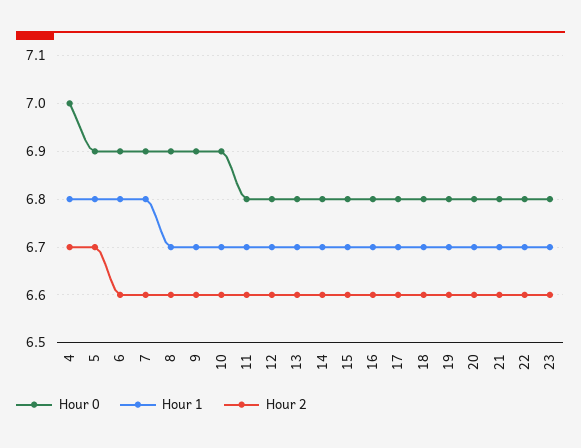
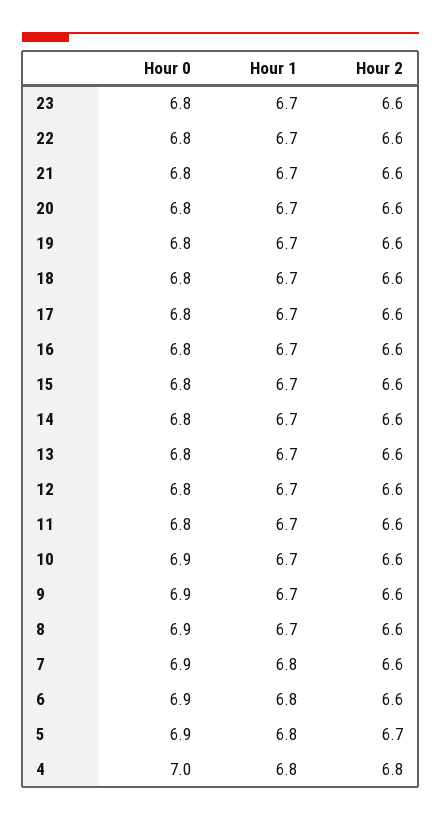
  {
    "Hour 0": {
      "4": 7,
      "5": 6.9,
      "6": 6.9,
      "7": 6.9,
      "8": 6.9,
      "9": 6.9,
      "10": 6.9,
      "11": 6.8,
      "12": 6.8,
      "13": 6.8,
      "14": 6.8,
      "15": 6.8,
      "16": 6.8,
      "17": 6.8,
      "18": 6.8,
      "19": 6.8,
      "20": 6.8,
      "21": 6.8,
      "22": 6.8,
      "23": 6.8
    },
    "Hour 1": {
      "4": 6.8,
      "5": 6.8,
      "6": 6.8,
      "7": 6.8,
      "8": 6.7,
      "9": 6.7,
      "10": 6.7,
      "11": 6.7,
      "12": 6.7,
      "13": 6.7,
      "14": 6.7,
      "15": 6.7,
      "16": 6.7,
      "17": 6.7,
      "18": 6.7,
      "19": 6.7,
      "20": 6.7,
      "21": 6.7,
      "22": 6.7,
      "23": 6.7
    },
    "Hour 2": {
-     "4": 6.7,
+     "4": 6.8,
      "5": 6.7,
      "6": 6.6,
      "7": 6.6,
      "8": 6.6,
      "9": 6.6,
      "10": 6.6,
      "11": 6.6,
      "12": 6.6,
      "13": 6.6,
      "14": 6.6,
      "15": 6.6,
      "16": 6.6,
      "17": 6.6,
      "18": 6.6,
      "19": 6.6,
      "20": 6.6,
      "21": 6.6,
      "22": 6.6,
      "23": 6.6
    }
  }

